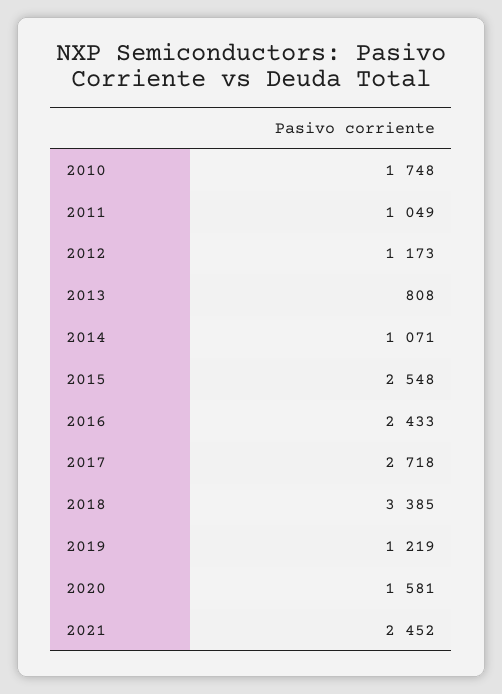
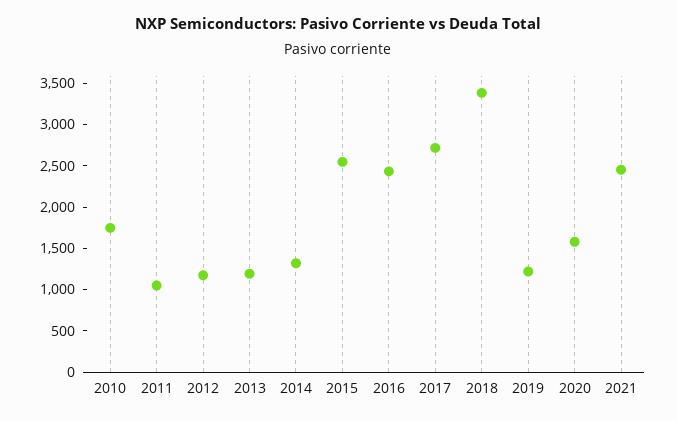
  {
    "2010": 1748,
    "2011": 1049,
    "2012": 1173,
-   "2013": 808,
+   "2013": 1200,
-   "2014": 1071,
+   "2014": 1300,
    "2015": 2548,
    "2016": 2433,
    "2017": 2718,
    "2018": 3385,
    "2019": 1219,
    "2020": 1581,
    "2021": 2452
  }

